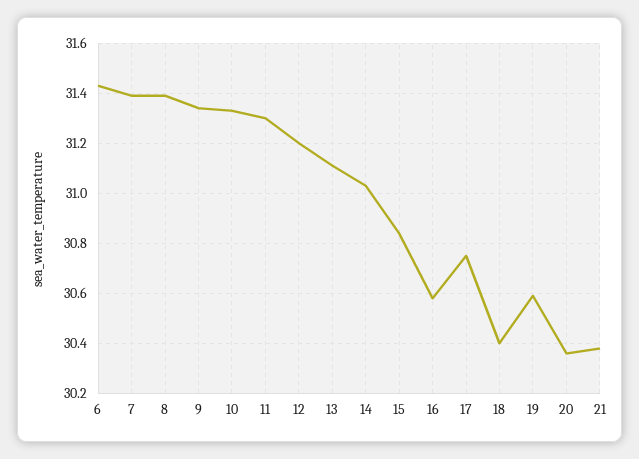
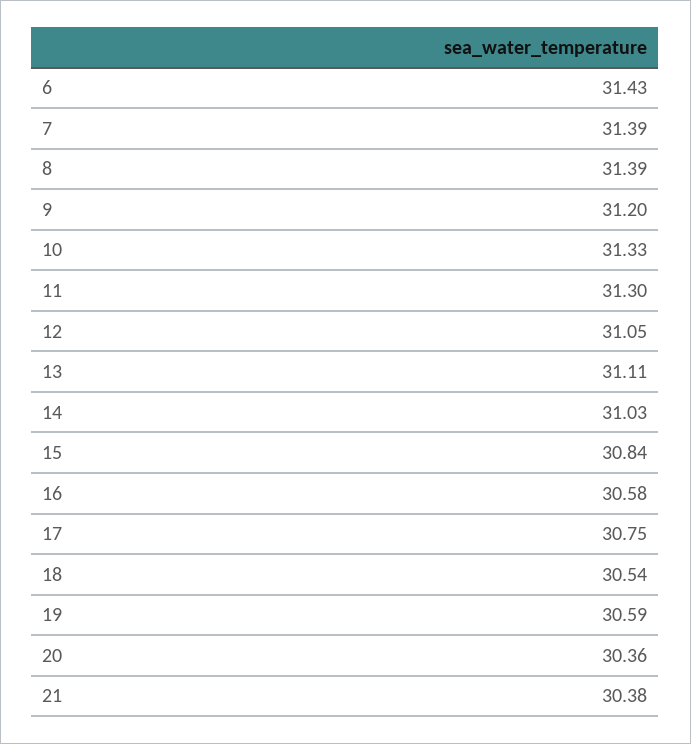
  {
    "6": 31.43,
    "7": 31.39,
    "8": 31.39,
-   "9": 31.35,
+   "9": 31.2,
    "10": 31.33,
    "11": 31.3,
-   "12": 31.2,
+   "12": 31.05,
    "13": 31.11,
    "14": 31.03,
    "15": 30.84,
    "16": 30.58,
    "17": 30.75,
-   "18": 30.4,
+   "18": 30.54,
    "19": 30.59,
    "20": 30.36,
    "21": 30.38
  }

